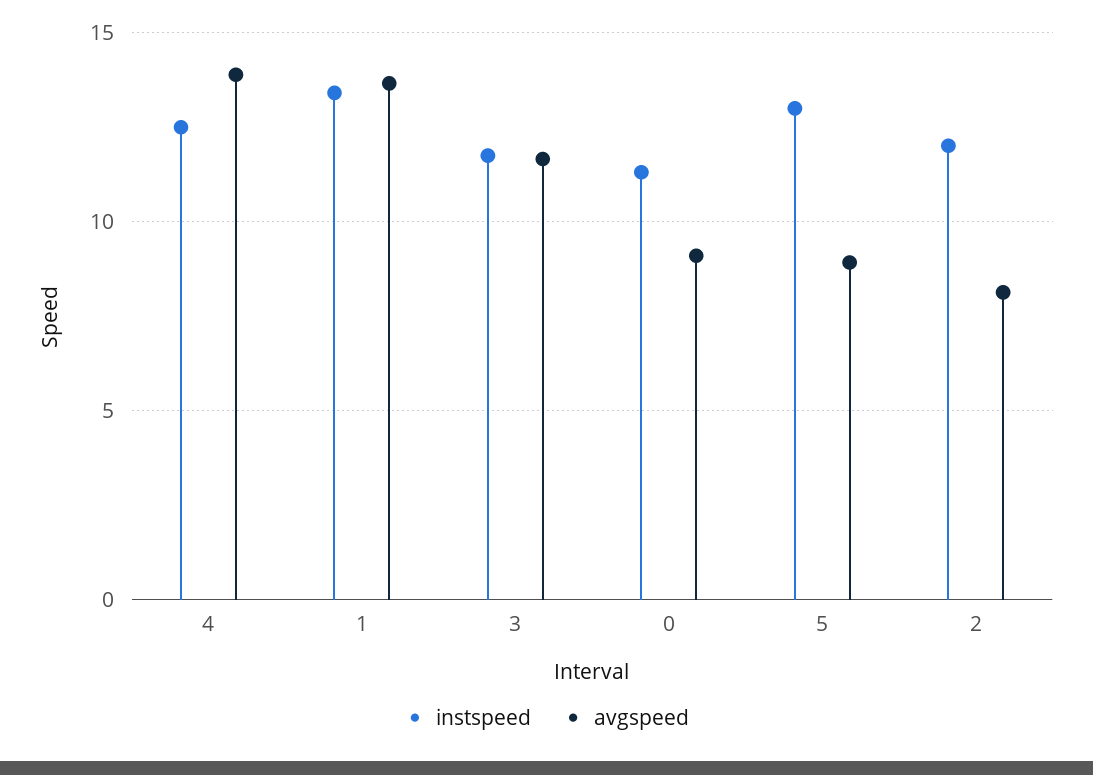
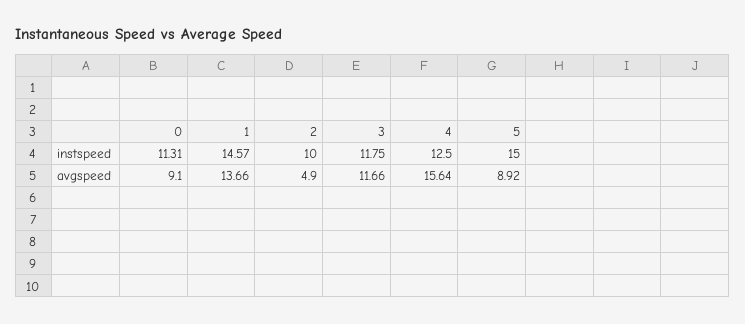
  {
    "instspeed": {
      "4": 12.5,
-     "1": 13.5,
+     "1": 14.57,
      "3": 11.75,
      "0": 11.31,
-     "5": 13,
+     "5": 15,
-     "2": 12
+     "2": 10
    },
    "avgspeed": {
-     "4": 14,
+     "4": 15.64,
      "1": 13.66,
      "3": 11.66,
      "0": 9.1,
      "5": 8.92,
-     "2": 8
+     "2": 4.9
    }
  }

